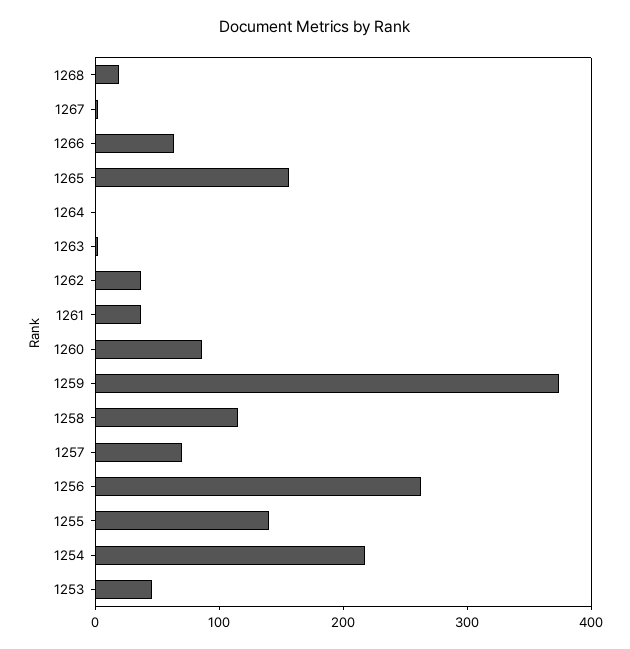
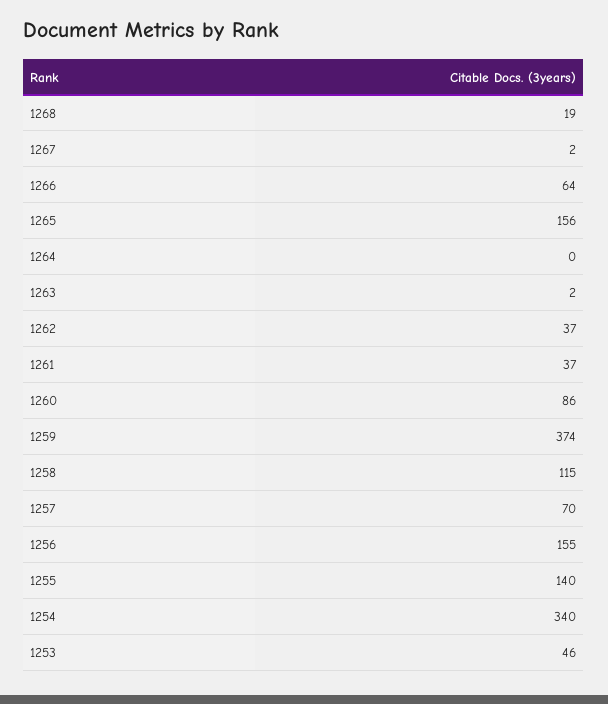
  {
    "1268": 19,
    "1267": 2,
    "1266": 64,
    "1265": 156,
    "1264": 0,
    "1263": 2,
    "1262": 37,
    "1261": 37,
    "1260": 86,
    "1259": 374,
    "1258": 115,
    "1257": 70,
-   "1256": 260,
+   "1256": 155,
    "1255": 140,
-   "1254": 220,
+   "1254": 340,
    "1253": 46
  }

